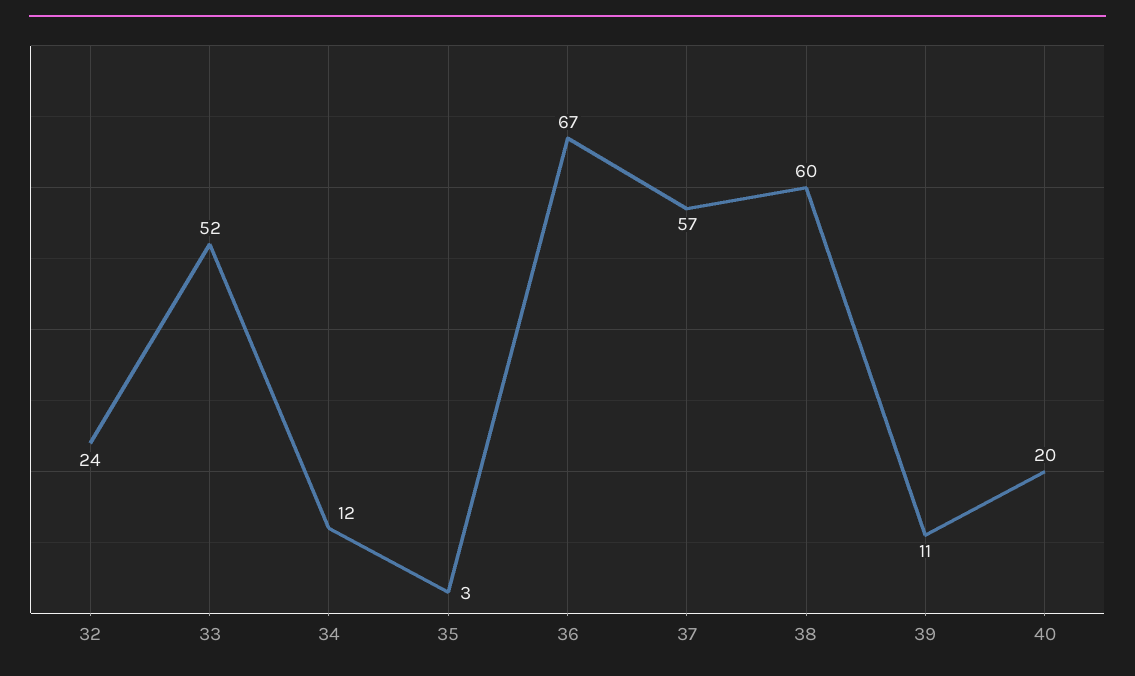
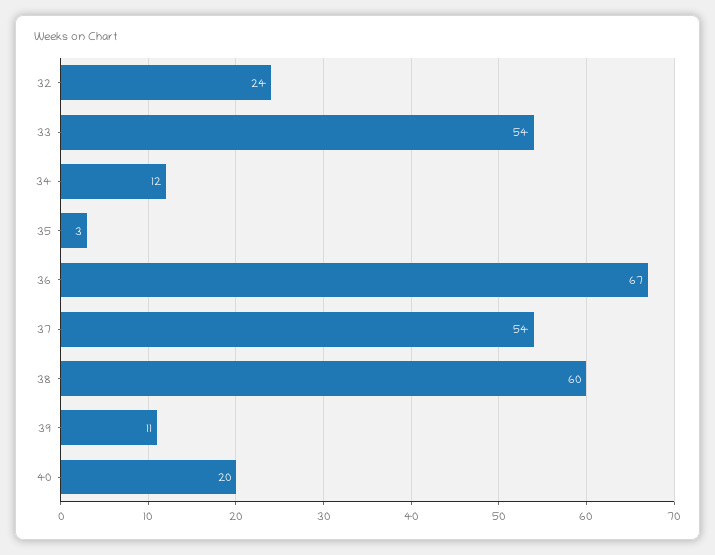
  {
    "32": 24,
-   "33": 52,
+   "33": 54,
    "34": 12,
    "35": 3,
    "36": 67,
-   "37": 57,
+   "37": 54,
    "38": 60,
    "39": 11,
    "40": 20
  }

